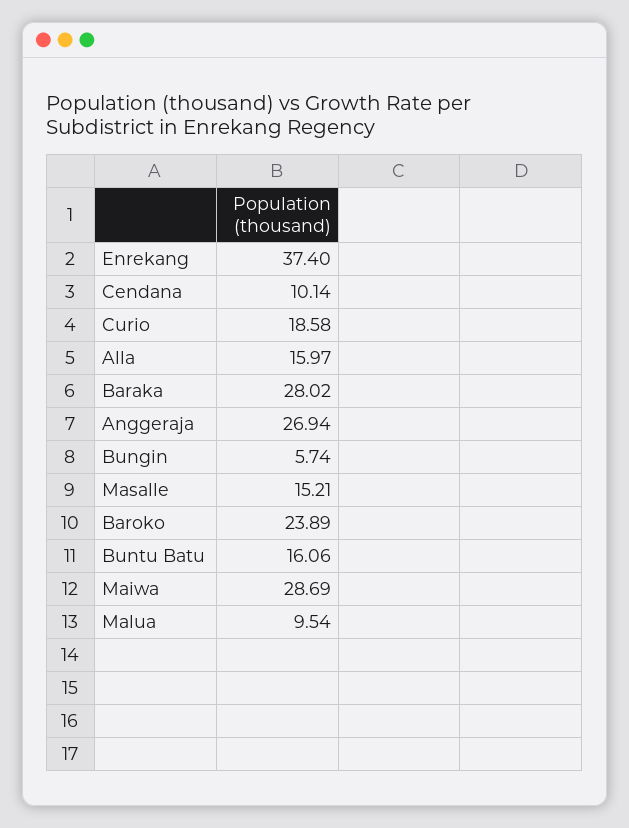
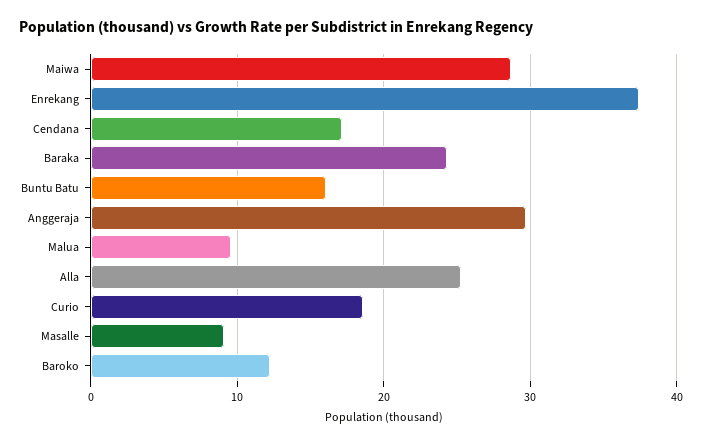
  {
    "Enrekang": 37.4,
-   "Cendana": 10.14,
+   "Cendana": 17,
    "Curio": 18.58,
-   "Alla": 15.97,
+   "Alla": 25,
-   "Baraka": 28.02,
+   "Baraka": 24,
-   "Anggeraja": 26.94,
+   "Anggeraja": 30,
-   "Bungin": 5.74,
-   "Masalle": 15.21,
+   "Masalle": 9,
-   "Baroko": 23.89,
+   "Baroko": 12,
    "Buntu Batu": 16.06,
    "Maiwa": 28.69,
    "Malua": 9.54
  }

